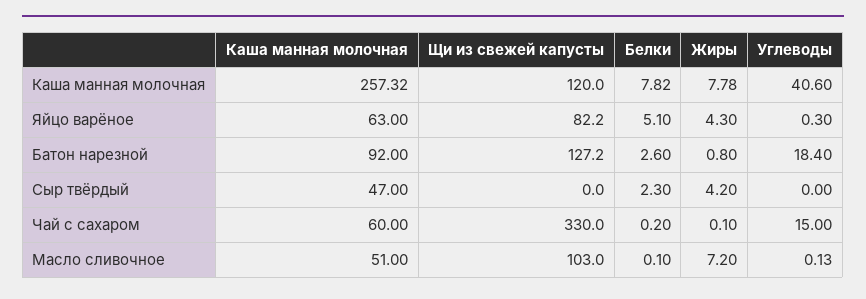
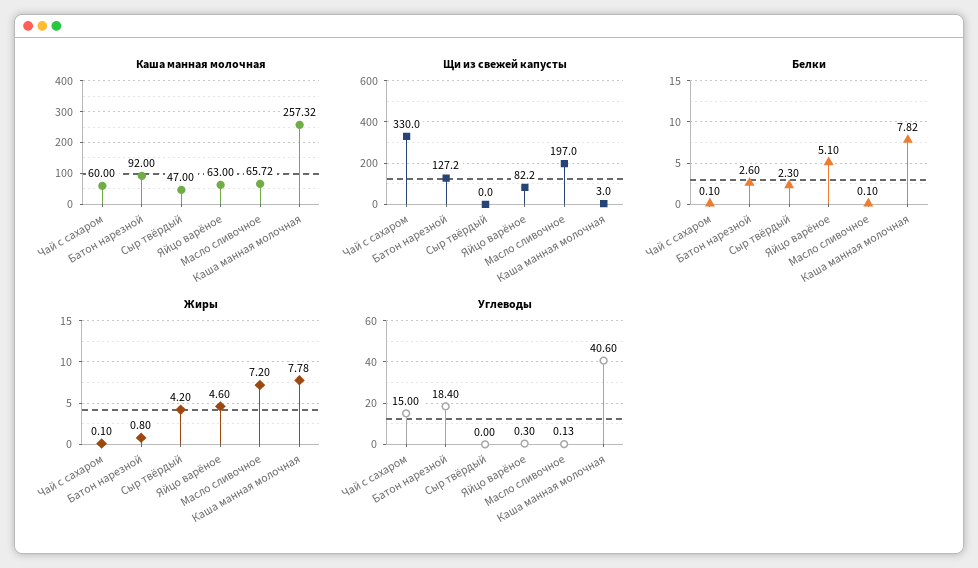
  {
    "Каша манная молочная": {
      "Каша манная молочная": 257.32,
      "Яйцо варёное": 63,
      "Батон нарезной": 92,
      "Сыр твёрдый": 47,
      "Чай с сахаром": 60,
-     "Масло сливочное": 51
+     "Масло сливочное": 65.72
    },
    "Щи из свежей капусты": {
-     "Каша манная молочная": 120,
+     "Каша манная молочная": 3,
      "Яйцо варёное": 82.2,
      "Батон нарезной": 127.2,
      "Сыр твёрдый": 0,
      "Чай с сахаром": 330,
-     "Масло сливочное": 103
+     "Масло сливочное": 197
    },
    "Белки": {
      "Каша манная молочная": 7.82,
      "Яйцо варёное": 5.1,
      "Батон нарезной": 2.6,
      "Сыр твёрдый": 2.3,
-     "Чай с сахаром": 0.2,
+     "Чай с сахаром": 0.1,
      "Масло сливочное": 0.1
    },
    "Жиры": {
      "Каша манная молочная": 7.78,
-     "Яйцо варёное": 4.3,
+     "Яйцо варёное": 4.6,
      "Батон нарезной": 0.8,
      "Сыр твёрдый": 4.2,
      "Чай с сахаром": 0.1,
      "Масло сливочное": 7.2
    },
    "Углеводы": {
      "Каша манная молочная": 40.6,
      "Яйцо варёное": 0.3,
      "Батон нарезной": 18.4,
      "Сыр твёрдый": 0,
      "Чай с сахаром": 15,
      "Масло сливочное": 0.13
    }
  }

